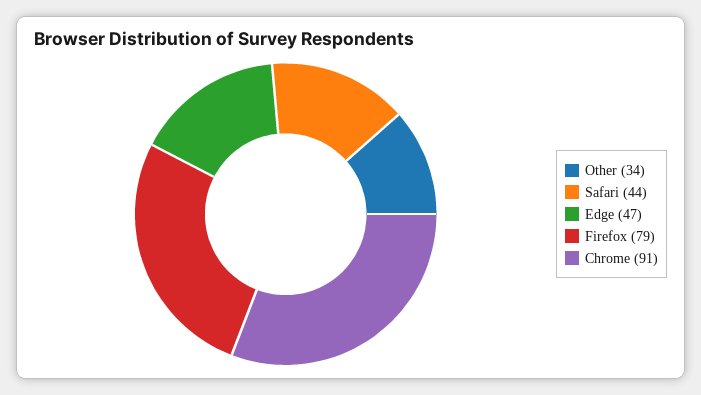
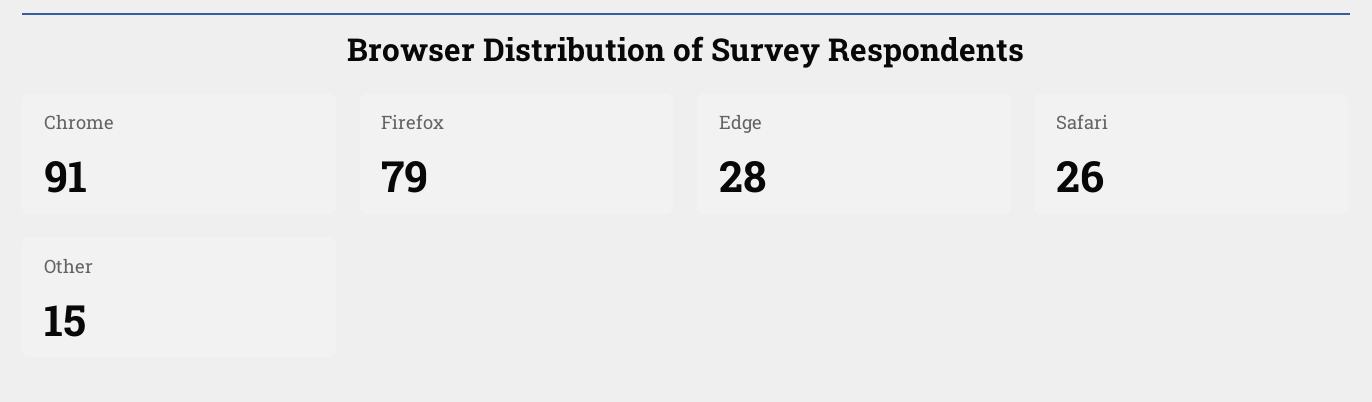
  {
-   "Other": 34,
+   "Other": 15,
-   "Safari": 44,
+   "Safari": 26,
-   "Edge": 47,
+   "Edge": 28,
    "Firefox": 79,
    "Chrome": 91
  }

